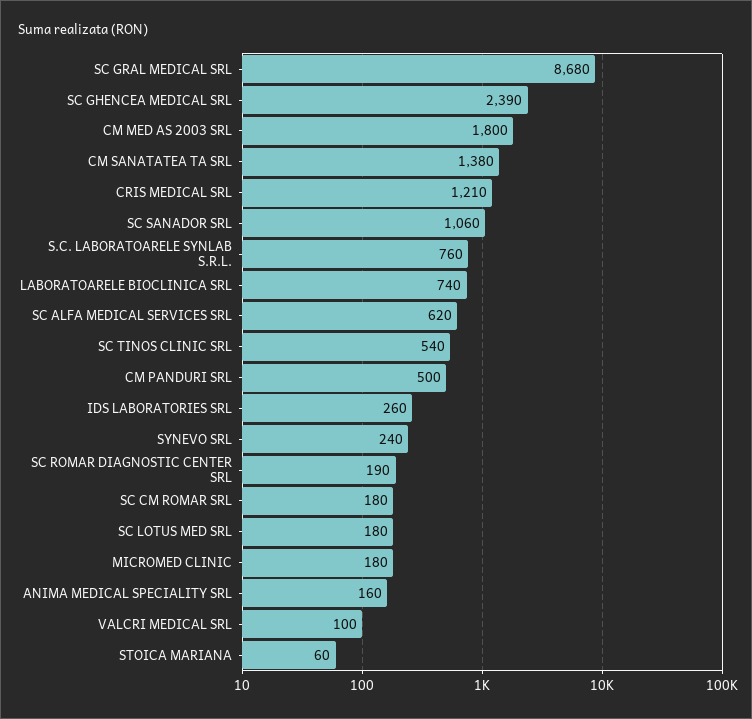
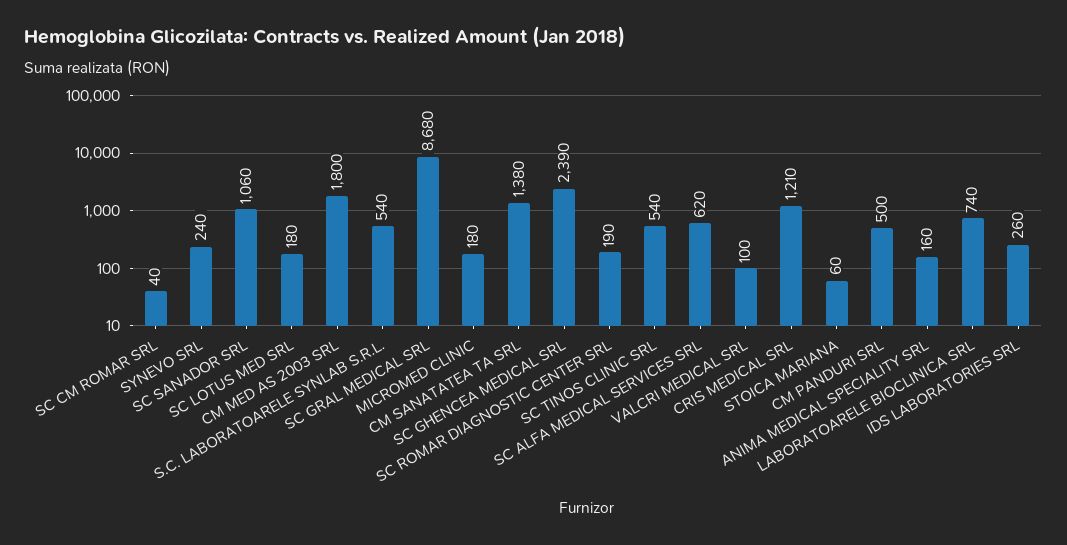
  {
    "SC GRAL MEDICAL SRL": 8680,
    "SC GHENCEA MEDICAL SRL": 2390,
    "CM MED AS 2003 SRL": 1800,
    "CM SANATATEA TA SRL": 1380,
    "CRIS MEDICAL SRL": 1210,
    "SC SANADOR SRL": 1060,
-   "S.C. LABORATOARELE SYNLAB S.R.L.": 760,
+   "S.C. LABORATOARELE SYNLAB S.R.L.": 540,
    "LABORATOARELE BIOCLINICA SRL": 740,
    "SC ALFA MEDICAL SERVICES SRL": 620,
    "SC TINOS CLINIC SRL": 540,
    "CM PANDURI SRL": 500,
    "IDS LABORATORIES SRL": 260,
    "SYNEVO SRL": 240,
    "SC ROMAR DIAGNOSTIC CENTER SRL": 190,
-   "SC CM ROMAR SRL": 180,
+   "SC CM ROMAR SRL": 40,
    "SC LOTUS MED SRL": 180,
    "MICROMED CLINIC": 180,
    "ANIMA MEDICAL SPECIALITY SRL": 160,
    "VALCRI MEDICAL SRL": 100,
    "STOICA MARIANA": 60
  }

